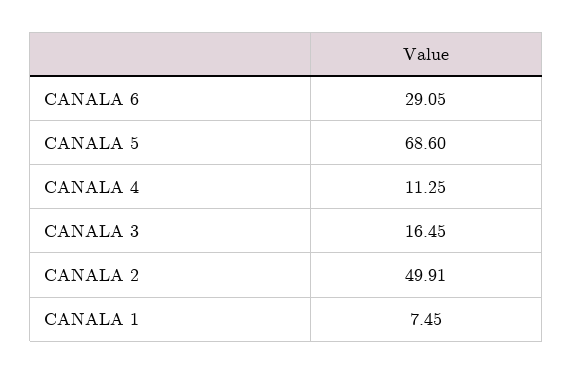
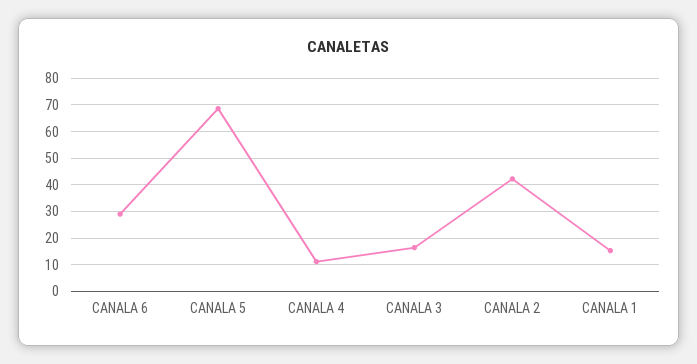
  {
    "CANALA 6": 29.05,
    "CANALA 5": 68.6,
    "CANALA 4": 11.25,
    "CANALA 3": 16.45,
-   "CANALA 2": 49.91,
+   "CANALA 2": 42.5,
-   "CANALA 1": 7.45
+   "CANALA 1": 15
  }

